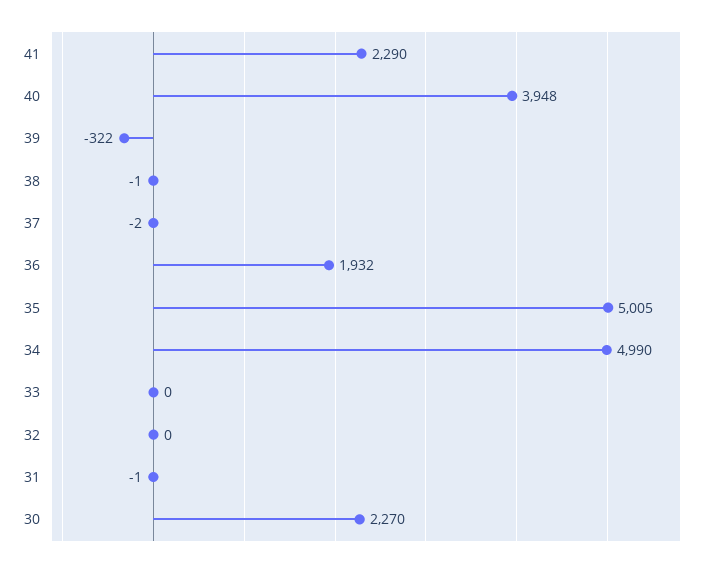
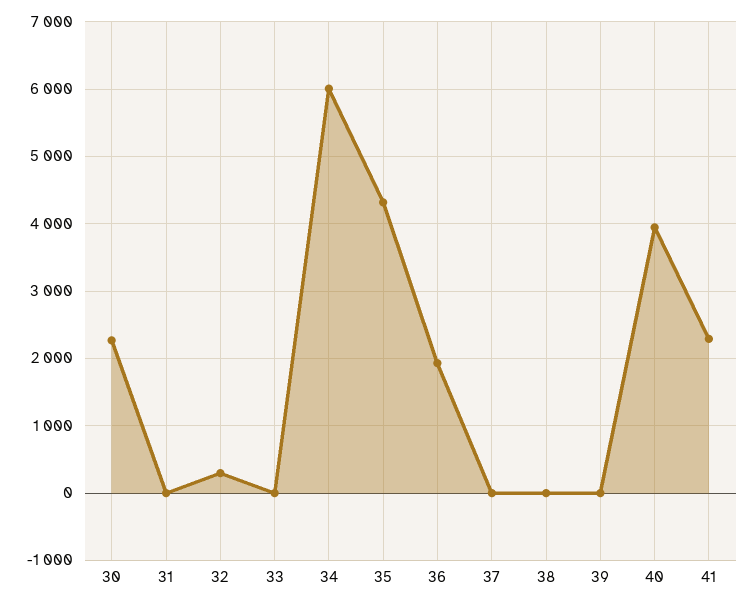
  {
    "41": 2290,
    "40": 3948,
-   "39": -322,
+   "39": 0,
    "38": -1,
    "37": -2,
    "36": 1932,
-   "35": 5005,
+   "35": 4300,
-   "34": 4990,
+   "34": 6000,
    "33": 0,
-   "32": 0,
+   "32": 300,
    "31": -1,
    "30": 2270
  }

